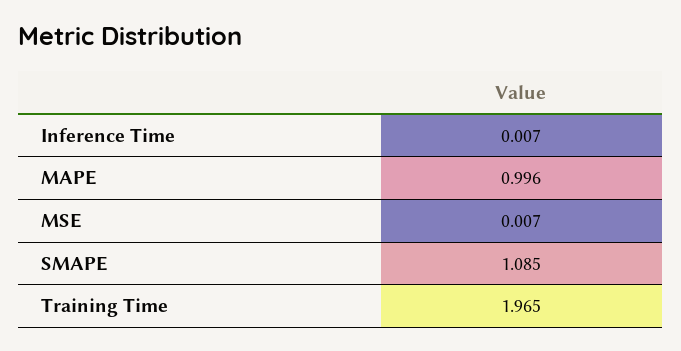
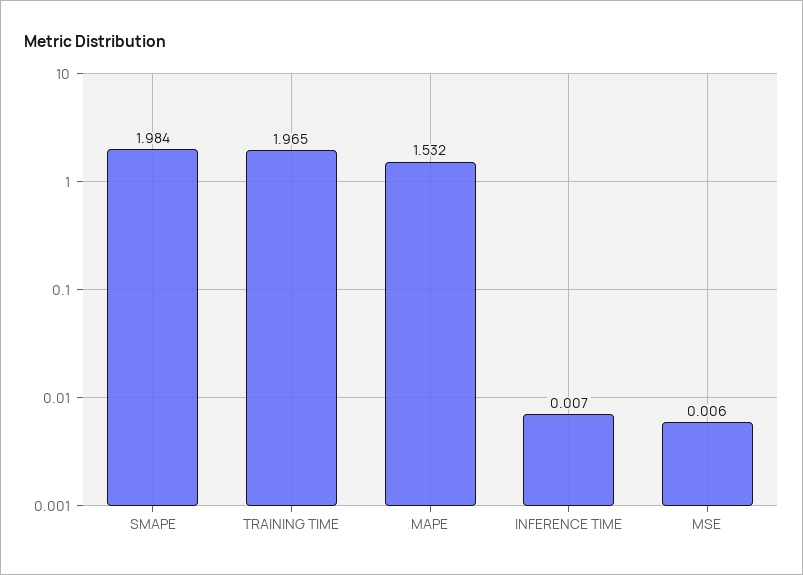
  {
    "Inference Time": 0.007,
-   "MAPE": 0.996,
+   "MAPE": 1.532,
-   "MSE": 0.007,
+   "MSE": 0.006,
-   "SMAPE": 1.085,
+   "SMAPE": 1.984,
    "Training Time": 1.965
  }

